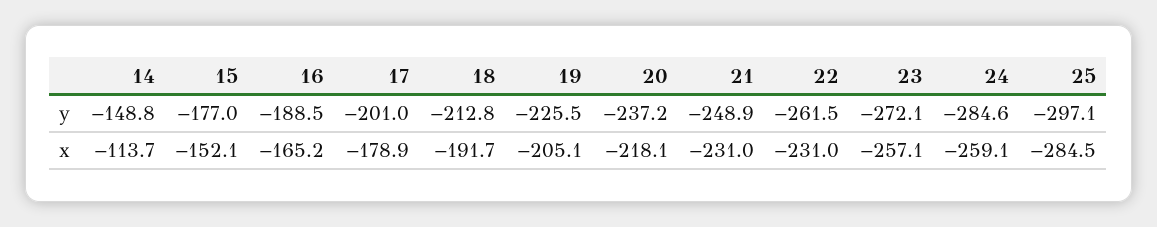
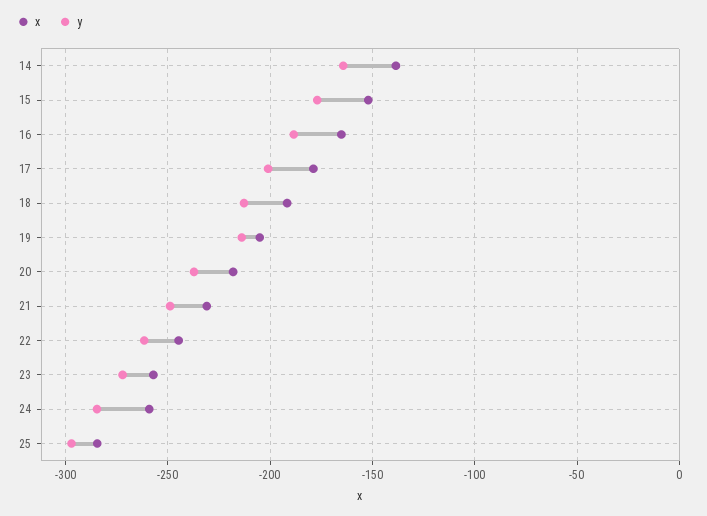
  {
    "y": {
-     "14": -148.8,
+     "14": -165,
      "15": -177,
      "16": -188.5,
      "17": -201,
      "18": -212.8,
-     "19": -225.5,
+     "19": -215,
      "20": -237.2,
      "21": -248.9,
      "22": -261.5,
      "23": -272.1,
      "24": -284.6,
      "25": -297.1
    },
    "x": {
-     "14": -113.7,
+     "14": -140,
      "15": -152.1,
      "16": -165.2,
      "17": -178.9,
      "18": -191.7,
      "19": -205.1,
      "20": -218.1,
      "21": -231,
-     "22": -231,
+     "22": -245,
      "23": -257.1,
      "24": -259.1,
      "25": -284.5
    }
  }

